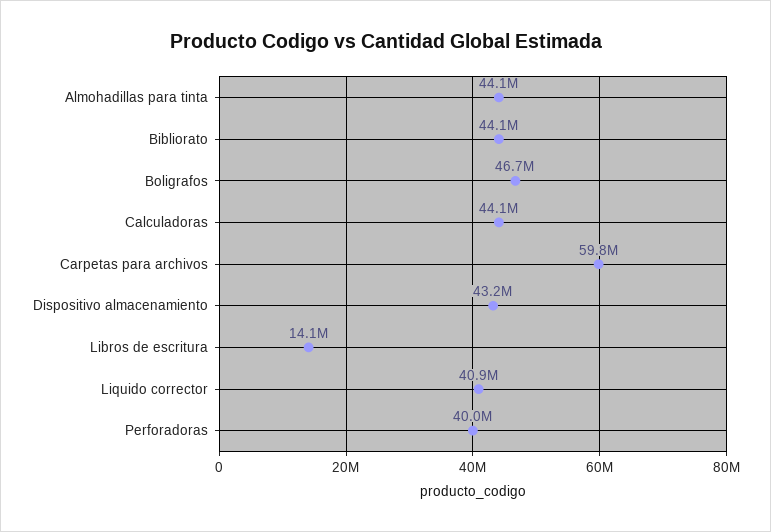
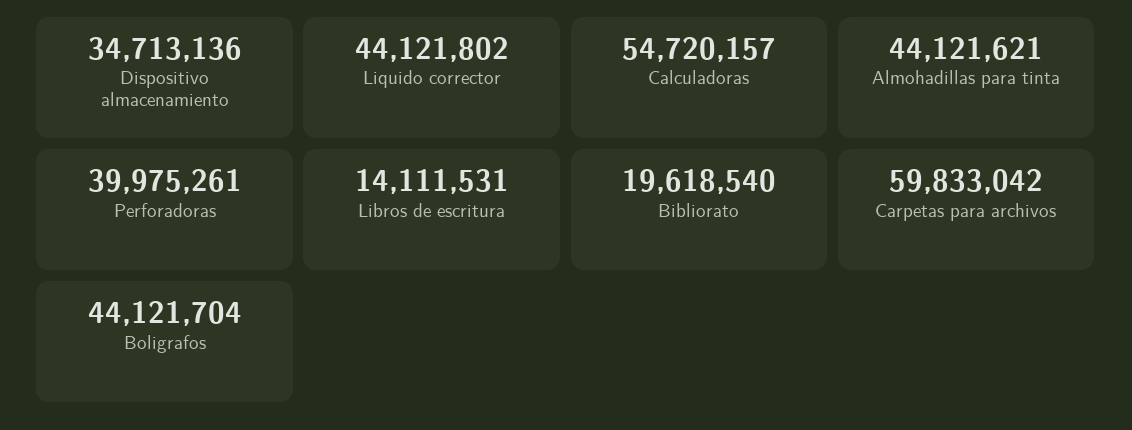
  {
    "Almohadillas para tinta": 44121621,
-   "Bibliorato": 44100000,
+   "Bibliorato": 19618540,
-   "Boligrafos": 46700000,
+   "Boligrafos": 44121704,
-   "Calculadoras": 44100000,
+   "Calculadoras": 54720157,
    "Carpetas para archivos": 59833042,
-   "Dispositivo almacenamiento": 43200000,
+   "Dispositivo almacenamiento": 34713136,
    "Libros de escritura": 14111531,
-   "Liquido corrector": 40900000,
+   "Liquido corrector": 44121802,
    "Perforadoras": 39975261
  }

